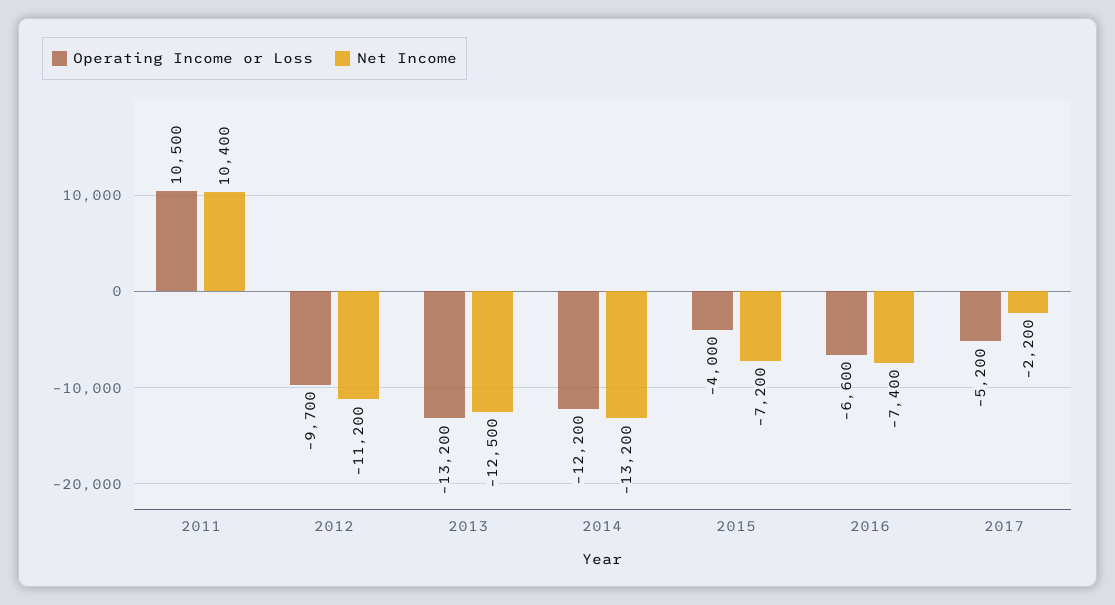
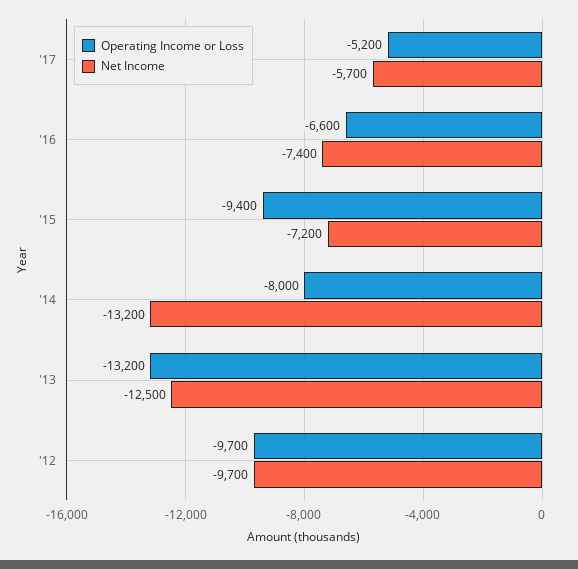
  {
    "Operating Income or Loss": {
-     "2011": 10500,
      "2012": -9700,
      "2013": -13200,
-     "2014": -12200,
+     "2014": -8000,
-     "2015": -4000,
+     "2015": -9400,
      "2016": -6600,
      "2017": -5200
    },
    "Net Income": {
-     "2011": 10400,
-     "2012": -11200,
+     "2012": -9700,
      "2013": -12500,
      "2014": -13200,
      "2015": -7200,
      "2016": -7400,
-     "2017": -2200
+     "2017": -5700
    }
  }

